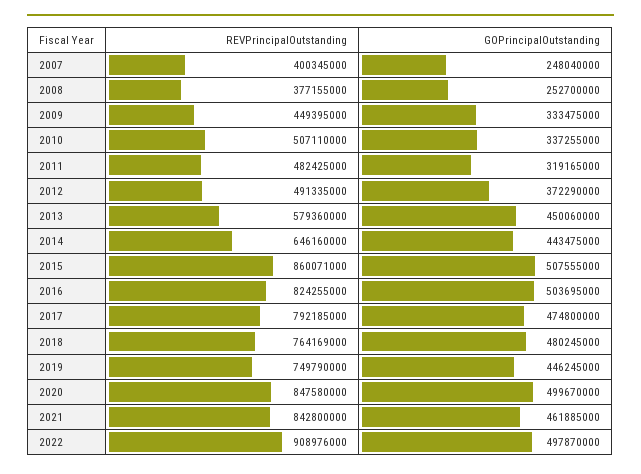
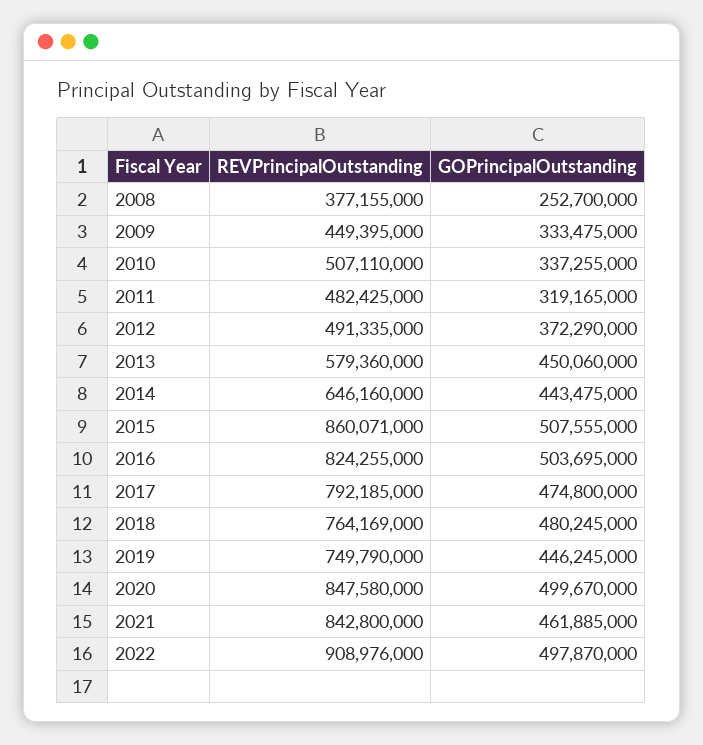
  {
    "REVPrincipalOutstanding": {
-     "2007": 400345000,
      "2008": 377155000,
      "2009": 449395000,
      "2010": 507110000,
      "2011": 482425000,
      "2012": 491335000,
      "2013": 579360000,
      "2014": 646160000,
      "2015": 860071000,
      "2016": 824255000,
      "2017": 792185000,
      "2018": 764169000,
      "2019": 749790000,
      "2020": 847580000,
      "2021": 842800000,
      "2022": 908976000
    },
    "GOPrincipalOutstanding": {
-     "2007": 248040000,
      "2008": 252700000,
      "2009": 333475000,
      "2010": 337255000,
      "2011": 319165000,
      "2012": 372290000,
      "2013": 450060000,
      "2014": 443475000,
      "2015": 507555000,
      "2016": 503695000,
      "2017": 474800000,
      "2018": 480245000,
      "2019": 446245000,
      "2020": 499670000,
      "2021": 461885000,
      "2022": 497870000
    }
  }

